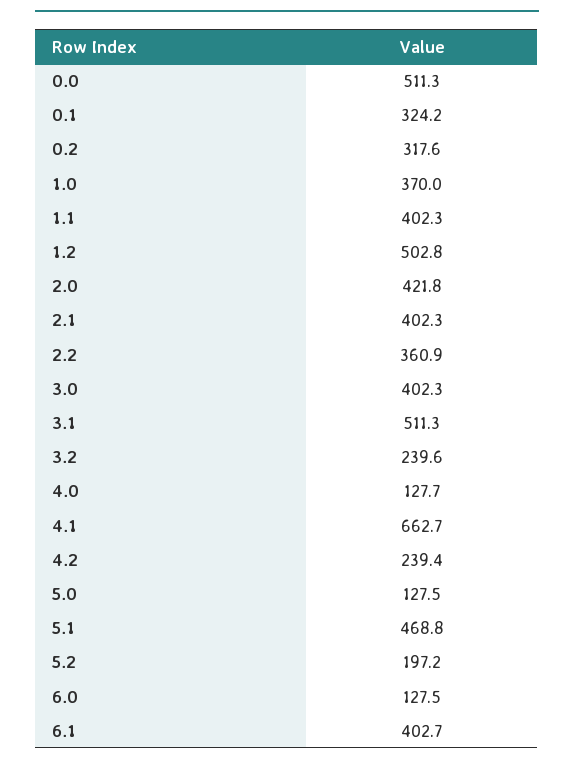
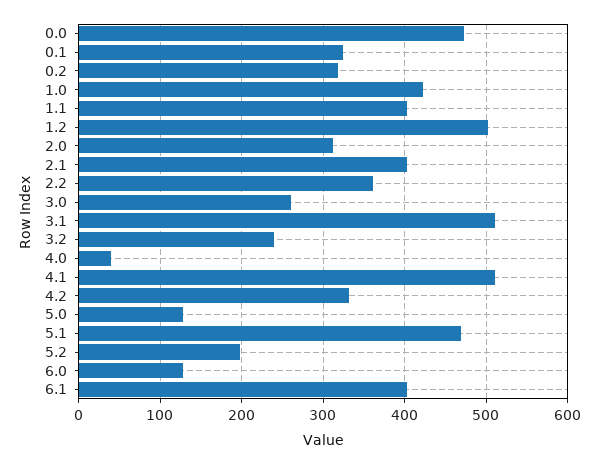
  {
-   "0.0": 511.3,
+   "0.0": 470,
    "0.1": 324.2,
    "0.2": 317.6,
-   "1.0": 370,
+   "1.0": 420,
    "1.1": 402.3,
    "1.2": 502.8,
-   "2.0": 421.8,
+   "2.0": 310,
    "2.1": 402.3,
    "2.2": 360.9,
-   "3.0": 402.3,
+   "3.0": 260,
    "3.1": 511.3,
    "3.2": 239.6,
-   "4.0": 127.7,
+   "4.0": 40,
-   "4.1": 662.7,
+   "4.1": 510,
-   "4.2": 239.4,
+   "4.2": 330,
    "5.0": 127.5,
    "5.1": 468.8,
    "5.2": 197.2,
    "6.0": 127.5,
    "6.1": 402.7
  }

